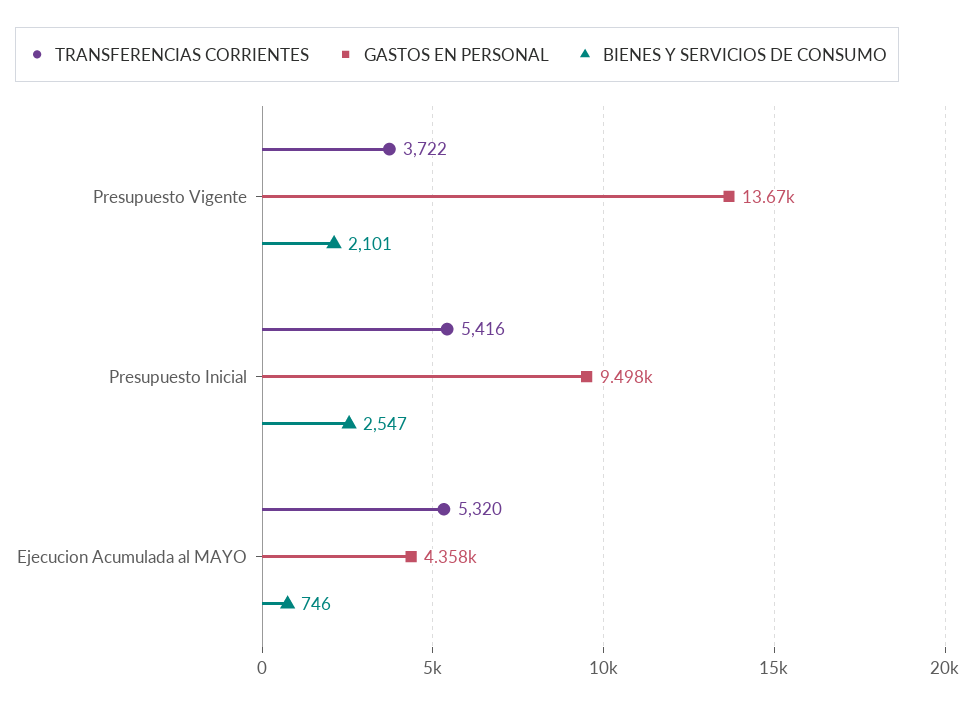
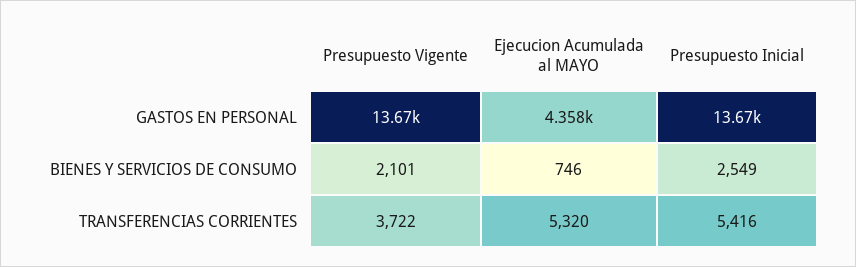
  {
    "TRANSFERENCIAS CORRIENTES": {
      "Presupuesto Vigente": 3722,
      "Presupuesto Inicial": 5416,
      "Ejecucion Acumulada al MAYO": 5320
    },
    "GASTOS EN PERSONAL": {
      "Presupuesto Vigente": 13670,
-     "Presupuesto Inicial": 9498,
+     "Presupuesto Inicial": 13670,
      "Ejecucion Acumulada al MAYO": 4358
    },
    "BIENES Y SERVICIOS DE CONSUMO": {
      "Presupuesto Vigente": 2101,
-     "Presupuesto Inicial": 2547,
+     "Presupuesto Inicial": 2549,
      "Ejecucion Acumulada al MAYO": 746
    }
  }

